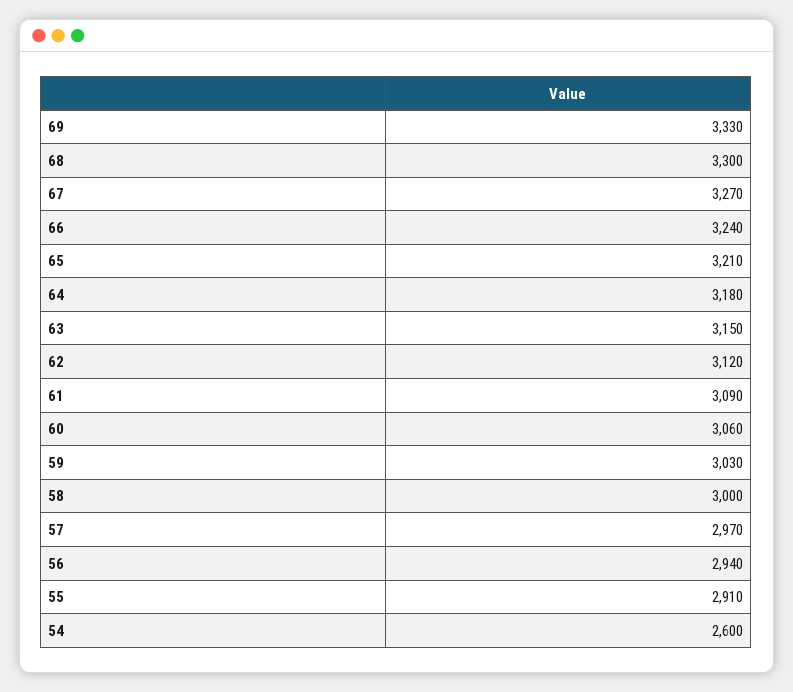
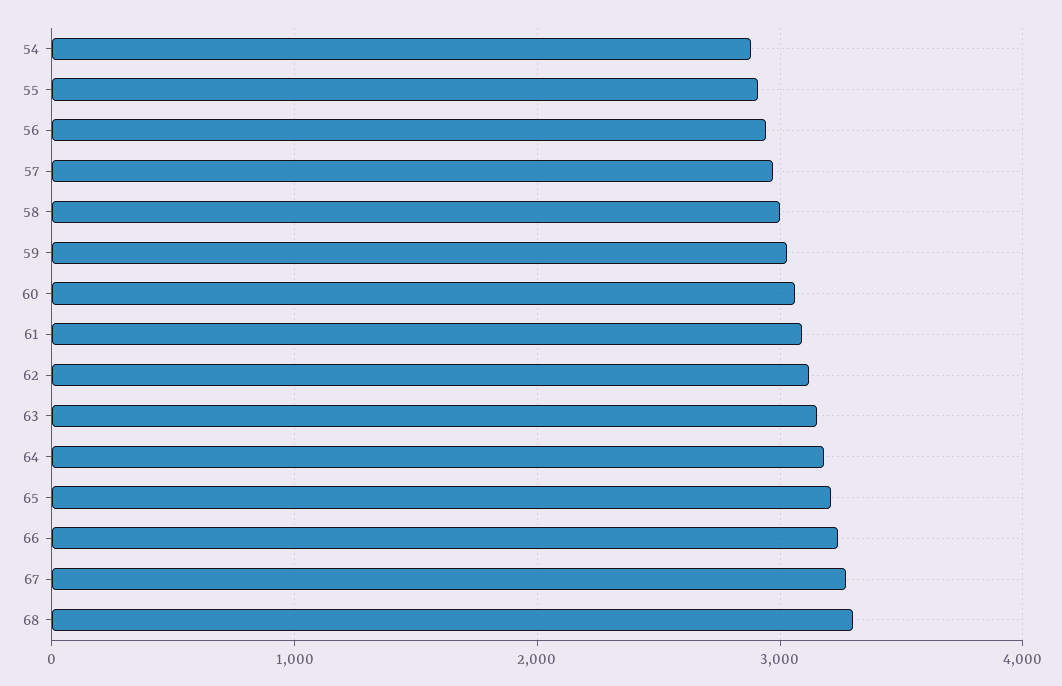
  {
-   "69": 3330,
    "68": 3300,
    "67": 3270,
    "66": 3240,
    "65": 3210,
    "64": 3180,
    "63": 3150,
    "62": 3120,
    "61": 3090,
    "60": 3060,
    "59": 3030,
    "58": 3000,
    "57": 2970,
    "56": 2940,
    "55": 2910,
-   "54": 2600
+   "54": 2900
  }

